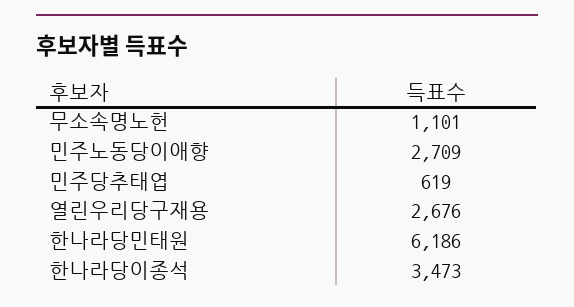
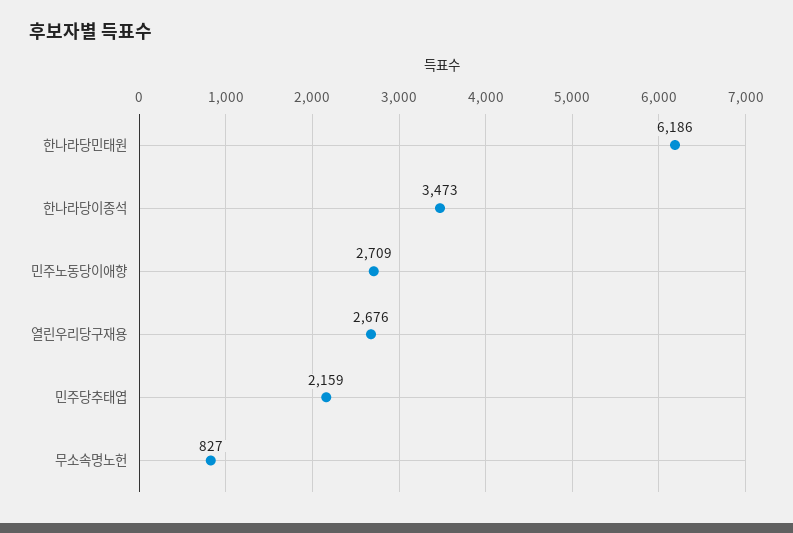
  {
-   "무소속명노헌": 1101,
+   "무소속명노헌": 827,
    "민주노동당이애향": 2709,
-   "민주당추태엽": 619,
+   "민주당추태엽": 2159,
    "열린우리당구재용": 2676,
    "한나라당민태원": 6186,
    "한나라당이종석": 3473
  }

